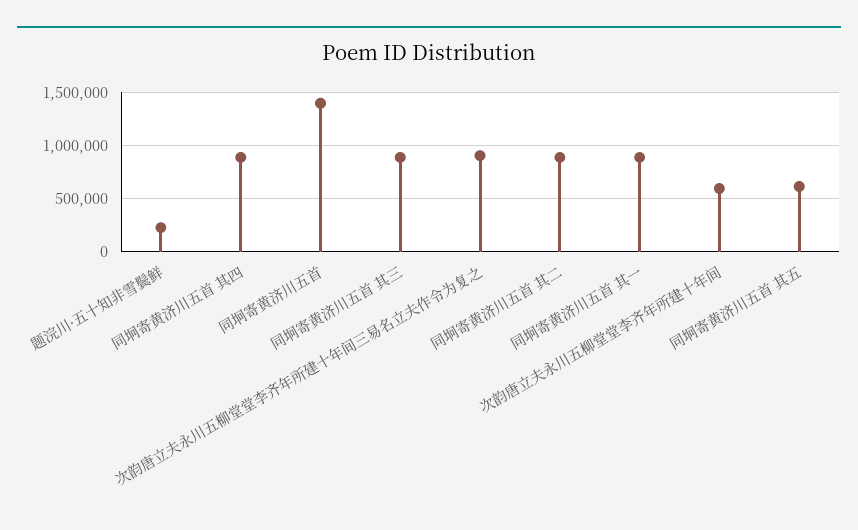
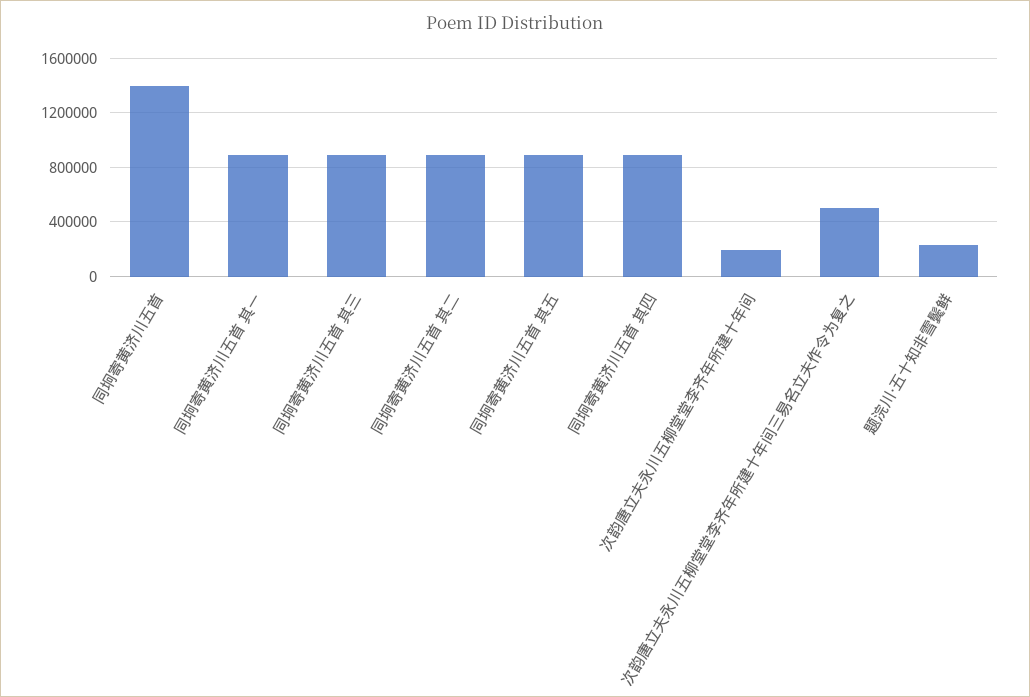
  {
    "题浣川·五十知非雪鬓鲜": 250000,
    "同坰寄黄济川五首 其四": 900000,
    "同坰寄黄济川五首": 1400000,
    "同坰寄黄济川五首 其三": 900000,
-   "次韵唐立夫永川五柳堂堂李齐年所建十年间三易名立夫作令为复之": 900000,
+   "次韵唐立夫永川五柳堂堂李齐年所建十年间三易名立夫作令为复之": 500000,
    "同坰寄黄济川五首 其二": 900000,
    "同坰寄黄济川五首 其一": 900000,
-   "次韵唐立夫永川五柳堂堂李齐年所建十年间": 600000,
+   "次韵唐立夫永川五柳堂堂李齐年所建十年间": 200000,
-   "同坰寄黄济川五首 其五": 600000
+   "同坰寄黄济川五首 其五": 900000
  }

